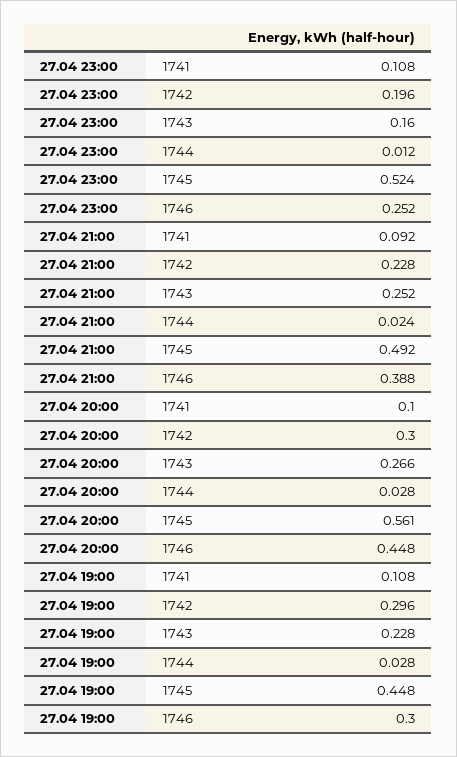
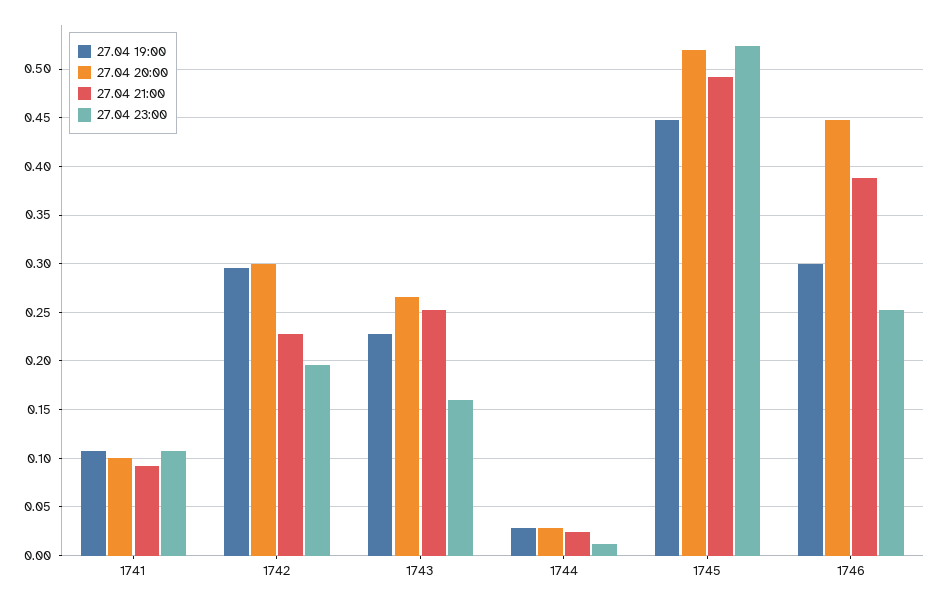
  {
    "27.04 23:00": {
      "1741": 0.108,
      "1742": 0.196,
      "1743": 0.16,
      "1744": 0.012,
      "1745": 0.524,
      "1746": 0.252
    },
    "27.04 21:00": {
      "1741": 0.092,
      "1742": 0.228,
      "1743": 0.252,
      "1744": 0.024,
      "1745": 0.492,
      "1746": 0.388
    },
    "27.04 20:00": {
      "1741": 0.1,
      "1742": 0.3,
      "1743": 0.266,
      "1744": 0.028,
-     "1745": 0.561,
+     "1745": 0.52,
      "1746": 0.448
    },
    "27.04 19:00": {
      "1741": 0.108,
      "1742": 0.296,
      "1743": 0.228,
      "1744": 0.028,
      "1745": 0.448,
      "1746": 0.3
    }
  }

